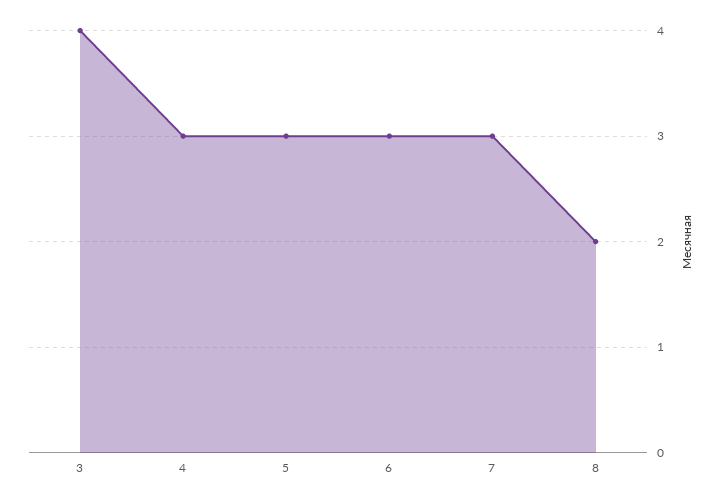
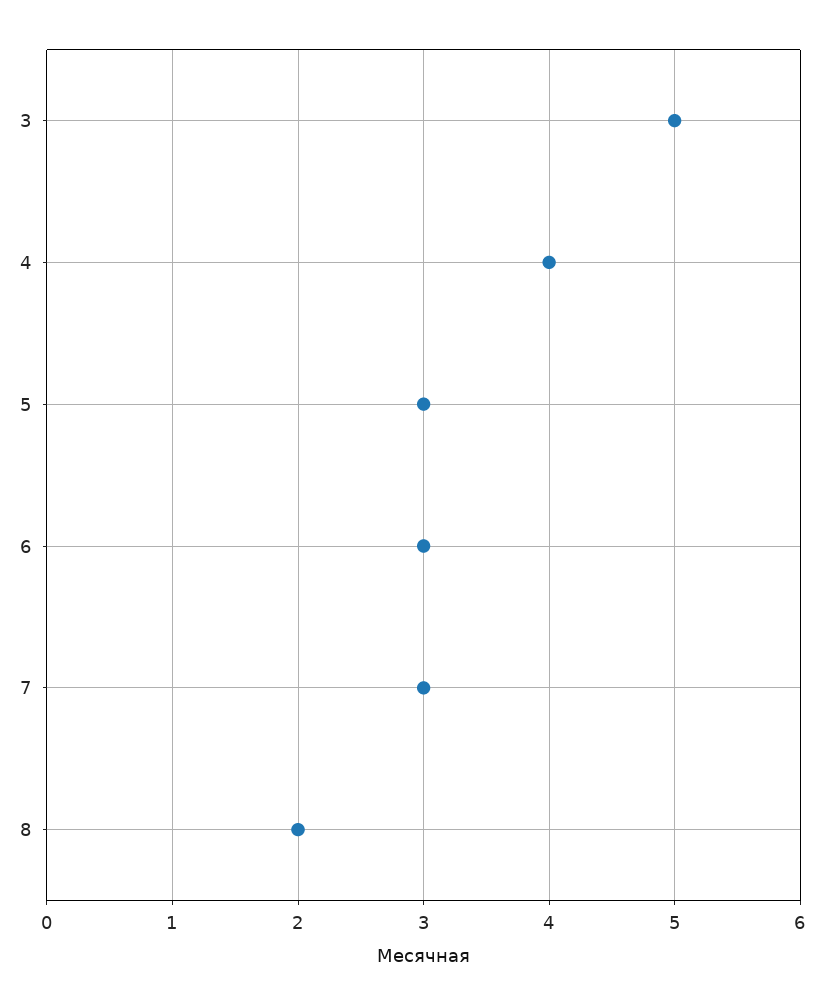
  {
-   "3": 4,
+   "3": 5,
-   "4": 3,
+   "4": 4,
    "5": 3,
    "6": 3,
    "7": 3,
    "8": 2
  }

